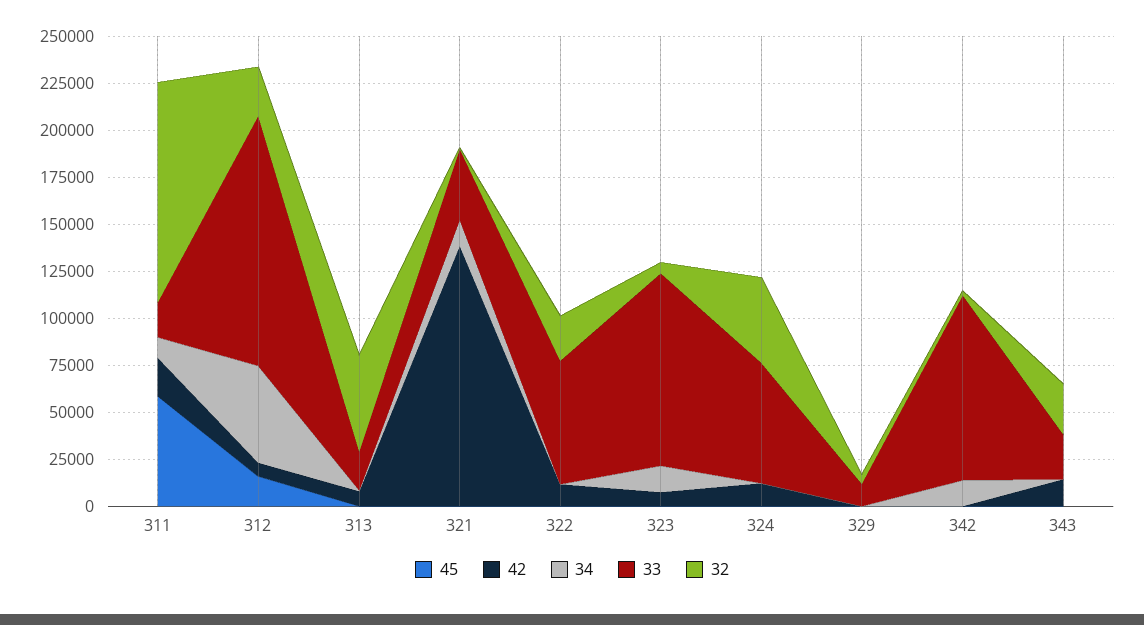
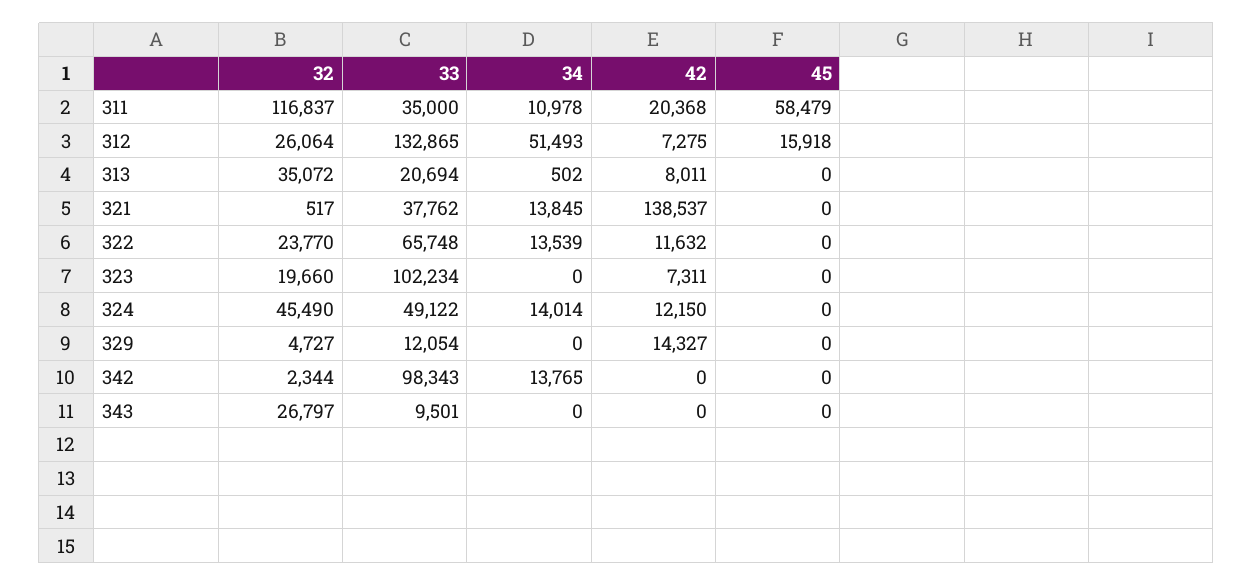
  {
    "45": {
      "311": 58479,
      "312": 15918,
      "313": 0,
      "321": 0,
      "322": 0,
      "323": 0,
      "324": 0,
      "329": 0,
      "342": 0,
      "343": 0
    },
    "42": {
      "311": 20368,
      "312": 7275,
      "313": 8011,
      "321": 138537,
      "322": 11632,
      "323": 7311,
      "324": 12150,
-     "329": 0,
+     "329": 14327,
      "342": 0,
-     "343": 15000
+     "343": 0
    },
    "34": {
      "311": 10978,
      "312": 51493,
      "313": 502,
      "321": 13845,
-     "322": 0,
+     "322": 13539,
-     "323": 15000,
+     "323": 0,
-     "324": 0,
+     "324": 14014,
      "329": 0,
      "342": 13765,
      "343": 0
    },
    "33": {
-     "311": 20000,
+     "311": 35000,
      "312": 132865,
      "313": 20694,
      "321": 37762,
      "322": 65748,
      "323": 102234,
-     "324": 65000,
+     "324": 49122,
      "329": 12054,
      "342": 98343,
-     "343": 25000
+     "343": 9501
    },
    "32": {
      "311": 116837,
      "312": 26064,
-     "313": 50000,
+     "313": 35072,
      "321": 517,
      "322": 23770,
-     "323": 5000,
+     "323": 19660,
      "324": 45490,
      "329": 4727,
      "342": 2344,
      "343": 26797
    }
  }

